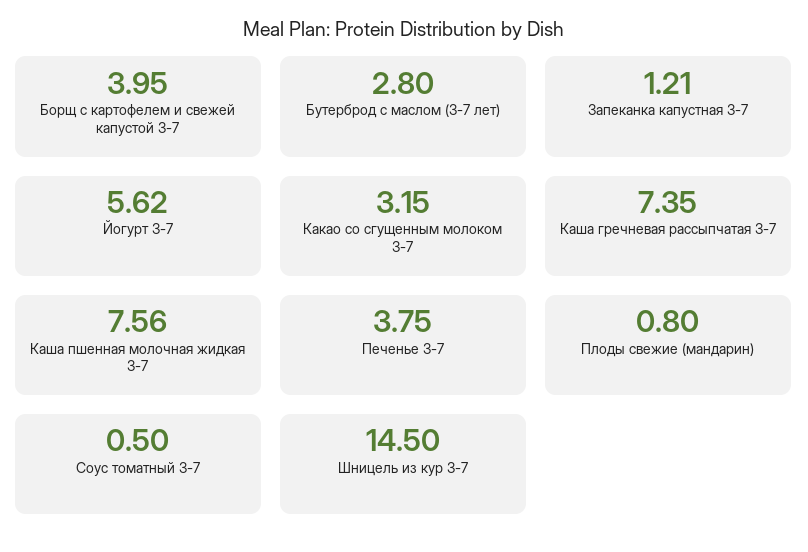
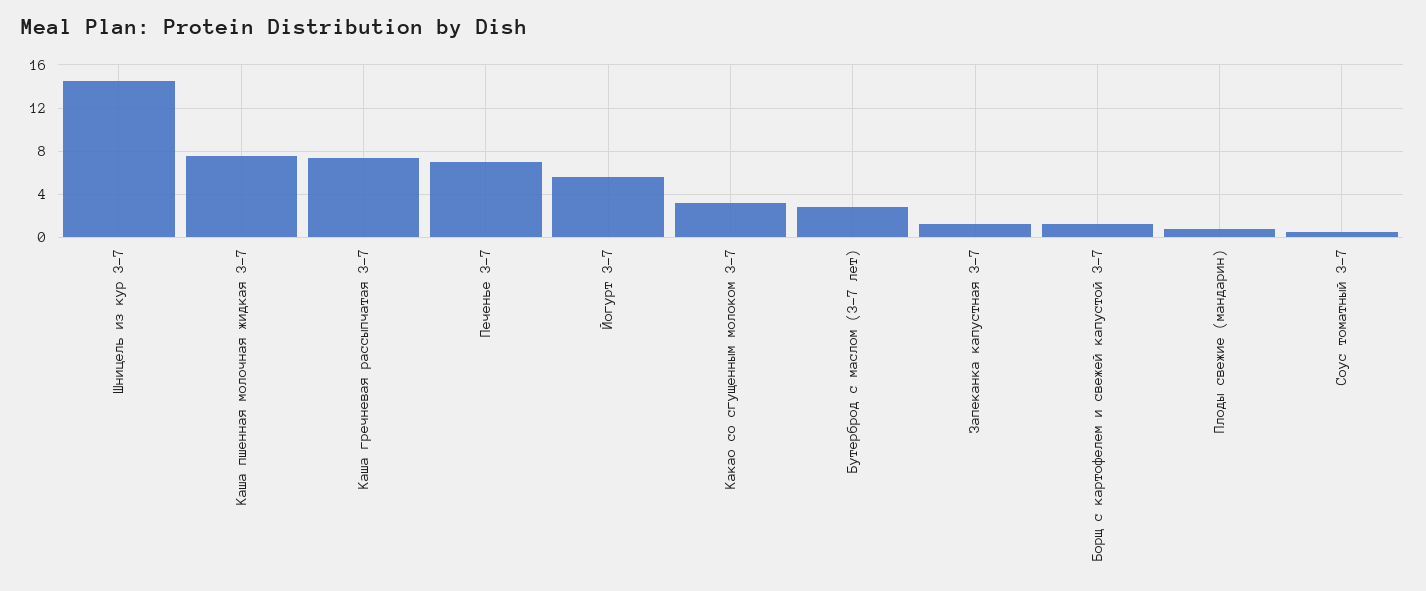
  {
-   "Борщ с картофелем и свежей капустой 3-7": 3.95,
+   "Борщ с картофелем и свежей капустой 3-7": 1,
    "Бутерброд с маслом (3-7 лет)": 2.8,
    "Запеканка капустная 3-7": 1.21,
    "Йогурт 3-7": 5.62,
    "Какао со сгущенным молоком 3-7": 3.15,
    "Каша гречневая рассыпчатая 3-7": 7.35,
    "Каша пшенная молочная жидкая 3-7": 7.56,
-   "Печенье 3-7": 3.75,
+   "Печенье 3-7": 7,
    "Плоды свежие (мандарин)": 0.8,
    "Соус томатный 3-7": 0.5,
    "Шницель из кур 3-7": 14.5
  }

